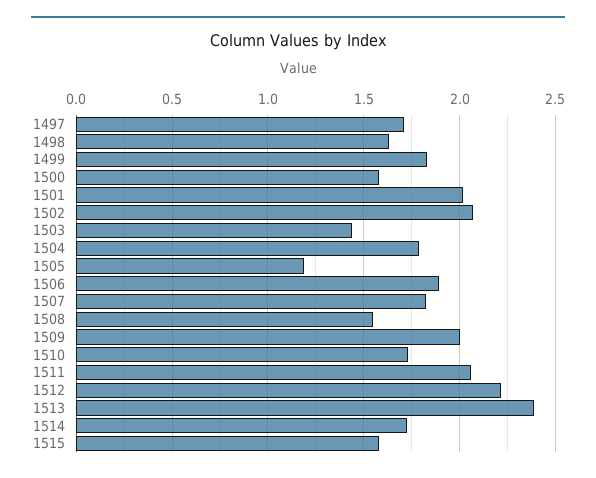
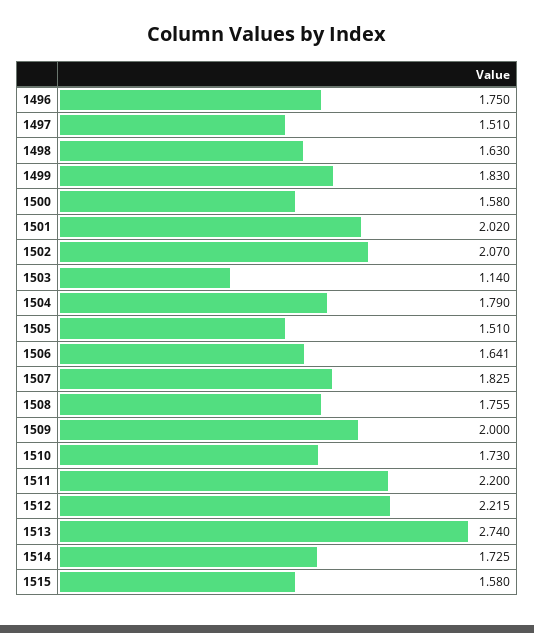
  {
-   "1497": 1.7,
+   "1497": 1.51,
    "1498": 1.63,
    "1499": 1.83,
    "1500": 1.58,
    "1501": 2.02,
    "1502": 2.07,
-   "1503": 1.45,
+   "1503": 1.14,
    "1504": 1.79,
-   "1505": 1.2,
+   "1505": 1.51,
-   "1506": 1.9,
+   "1506": 1.641,
    "1507": 1.825,
-   "1508": 1.55,
+   "1508": 1.755,
    "1509": 2,
    "1510": 1.73,
-   "1511": 2.05,
+   "1511": 2.2,
    "1512": 2.215,
-   "1513": 2.4,
+   "1513": 2.74,
    "1514": 1.725,
-   "1515": 1.58
+   "1515": 1.58,
+   "1496": 1.75
  }

